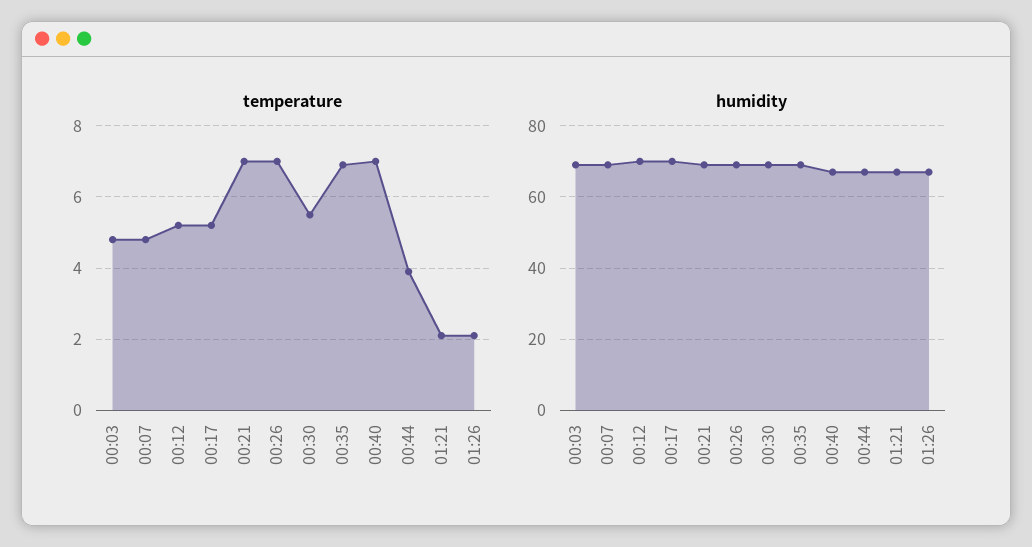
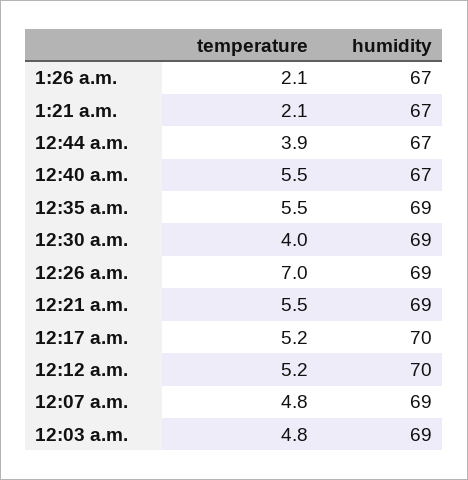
  {
    "temperature": {
      "00:03": 4.8,
      "00:07": 4.8,
      "00:12": 5.2,
      "00:17": 5.2,
-     "00:21": 7,
+     "00:21": 5.5,
      "00:26": 7,
-     "00:30": 5.5,
+     "00:30": 4,
-     "00:35": 7,
+     "00:35": 5.5,
-     "00:40": 7,
+     "00:40": 5.5,
      "00:44": 3.9,
      "01:21": 2.1,
      "01:26": 2.1
    },
    "humidity": {
      "00:03": 69,
      "00:07": 69,
      "00:12": 70,
      "00:17": 70,
      "00:21": 69,
      "00:26": 69,
      "00:30": 69,
      "00:35": 69,
      "00:40": 67,
      "00:44": 67,
      "01:21": 67,
      "01:26": 67
    }
  }

